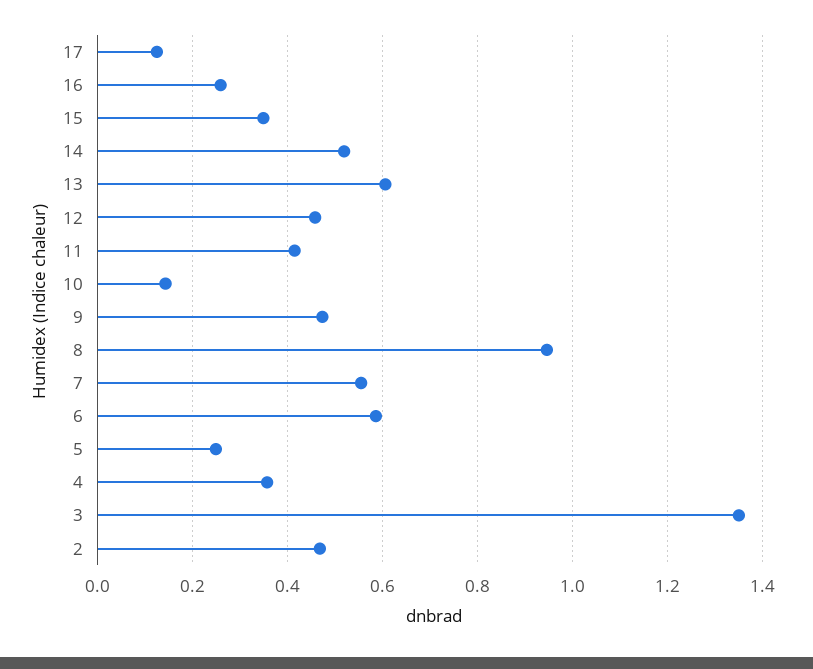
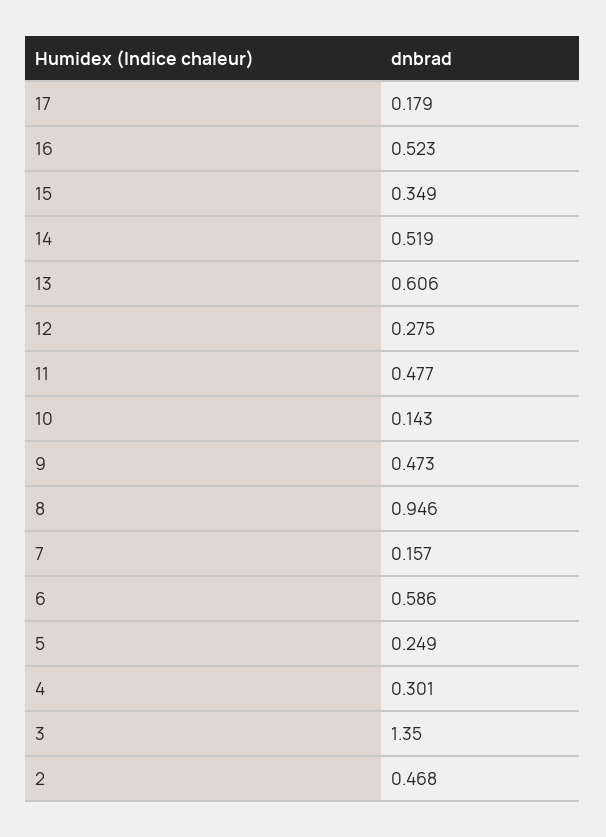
  {
-   "17": 0.12,
+   "17": 0.179,
-   "16": 0.26,
+   "16": 0.523,
    "15": 0.349,
    "14": 0.519,
    "13": 0.606,
-   "12": 0.46,
+   "12": 0.275,
-   "11": 0.42,
+   "11": 0.477,
    "10": 0.143,
    "9": 0.473,
    "8": 0.946,
-   "7": 0.56,
+   "7": 0.157,
    "6": 0.586,
    "5": 0.249,
-   "4": 0.36,
+   "4": 0.301,
    "3": 1.35,
    "2": 0.468
  }

